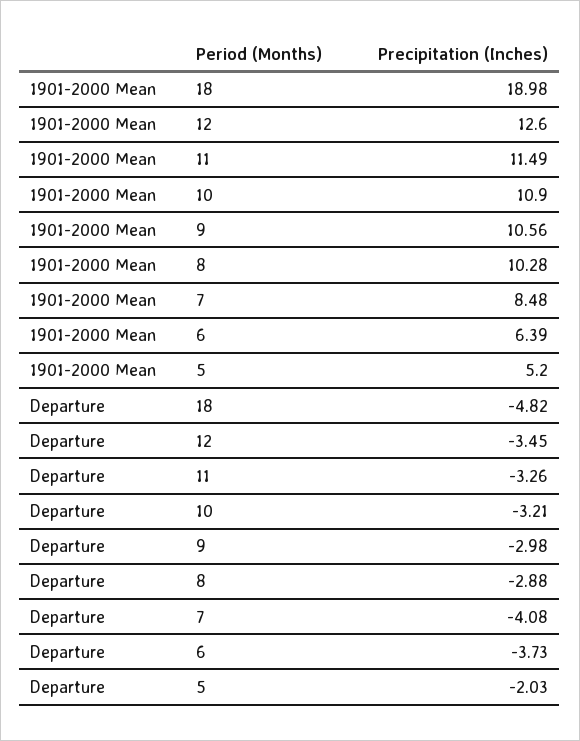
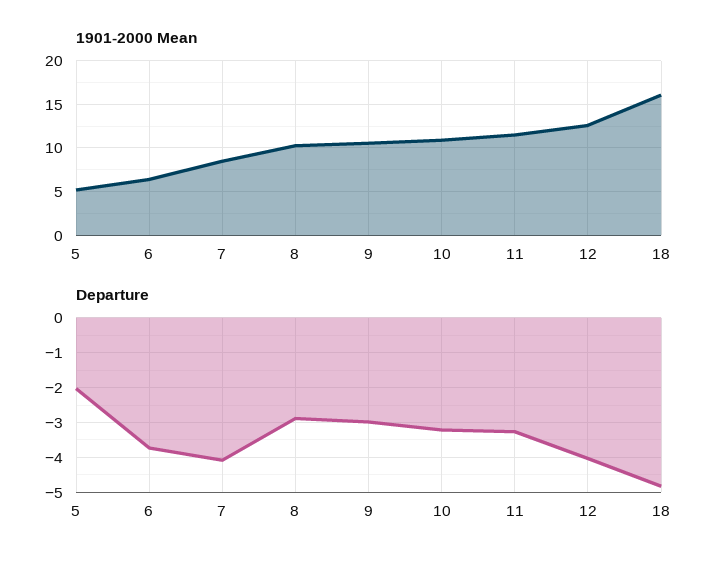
  {
    "1901-2000 Mean": {
-     "18": 18.98,
+     "18": 16,
      "12": 12.6,
      "11": 11.49,
      "10": 10.9,
      "9": 10.56,
      "8": 10.28,
      "7": 8.48,
      "6": 6.39,
      "5": 5.2
    },
    "Departure": {
      "18": -4.82,
-     "12": -3.45,
+     "12": -4,
      "11": -3.26,
      "10": -3.21,
      "9": -2.98,
      "8": -2.88,
      "7": -4.08,
      "6": -3.73,
      "5": -2.03
    }
  }

